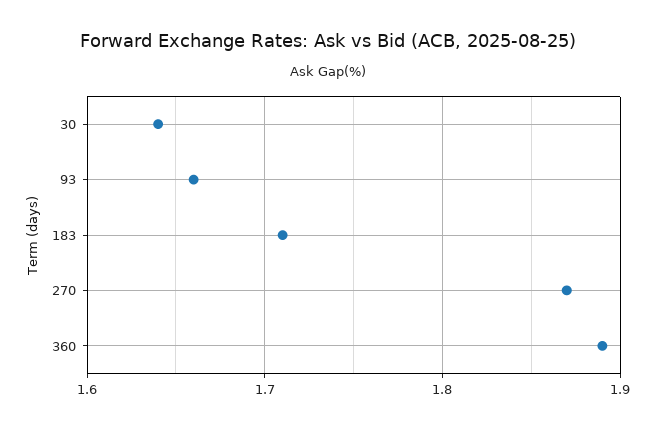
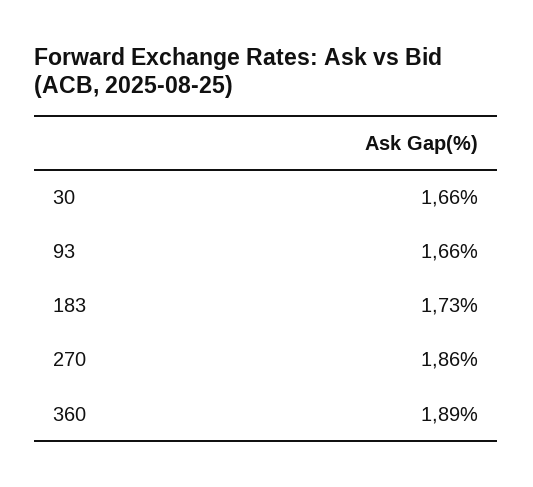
  {
-   "30": 1.64,
+   "30": 1.66,
    "93": 1.66,
-   "183": 1.71,
+   "183": 1.73,
-   "270": 1.87,
+   "270": 1.86,
    "360": 1.89
  }

